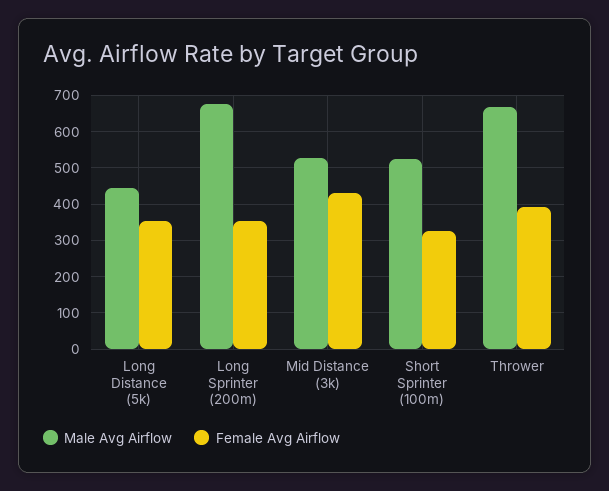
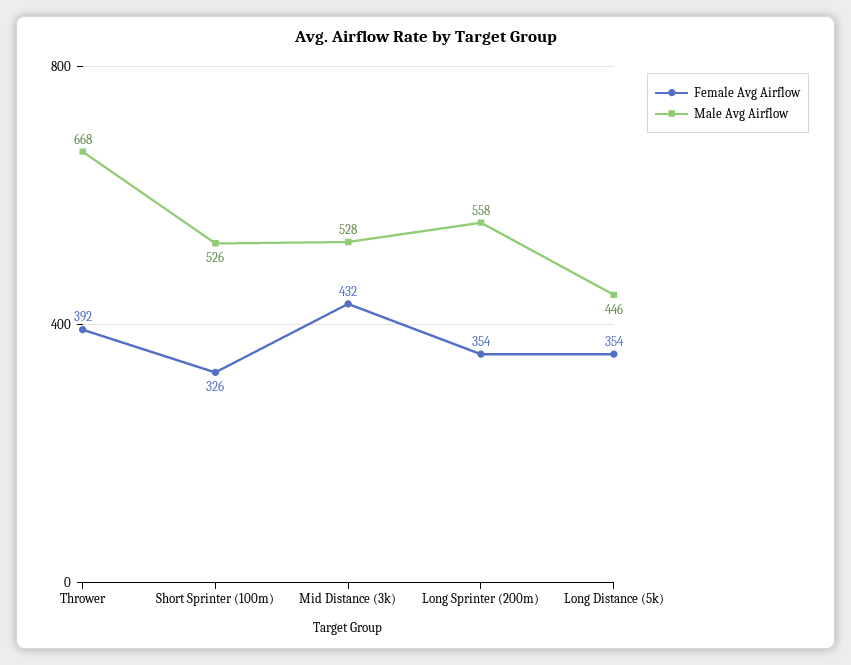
  {
    "Male Avg Airflow": {
      "Long Distance (5k)": 446,
-     "Long Sprinter (200m)": 680,
+     "Long Sprinter (200m)": 558,
      "Mid Distance (3k)": 528,
      "Short Sprinter (100m)": 526,
      "Thrower": 668
    },
    "Female Avg Airflow": {
      "Long Distance (5k)": 354,
      "Long Sprinter (200m)": 354,
      "Mid Distance (3k)": 432,
      "Short Sprinter (100m)": 326,
      "Thrower": 392
    }
  }

